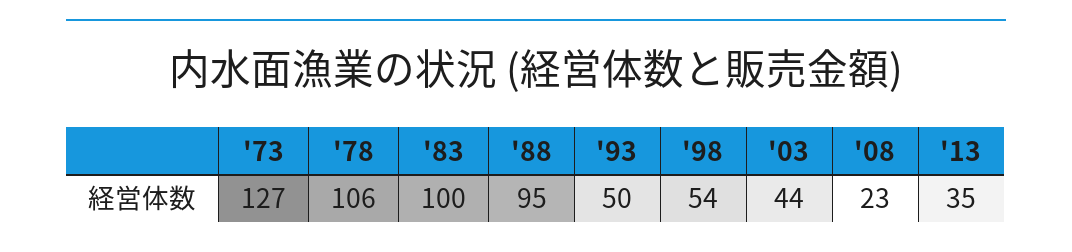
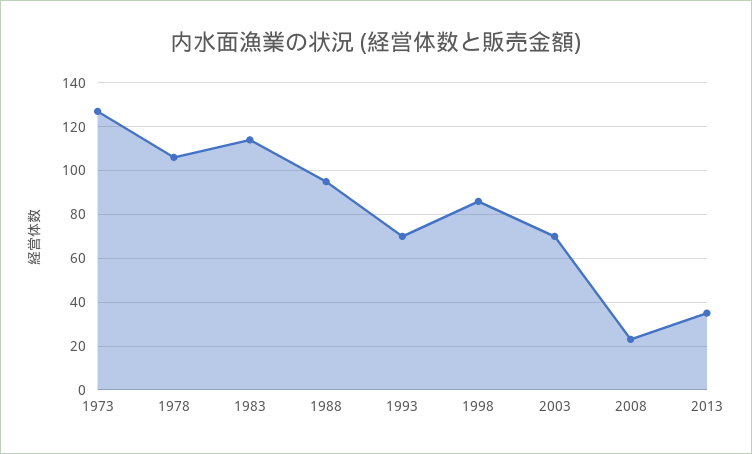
  {
    "'73": 127,
    "'78": 106,
-   "'83": 100,
+   "'83": 115,
    "'88": 95,
-   "'93": 50,
+   "'93": 70,
-   "'98": 54,
+   "'98": 85,
-   "'03": 44,
+   "'03": 70,
    "'08": 23,
    "'13": 35
  }

